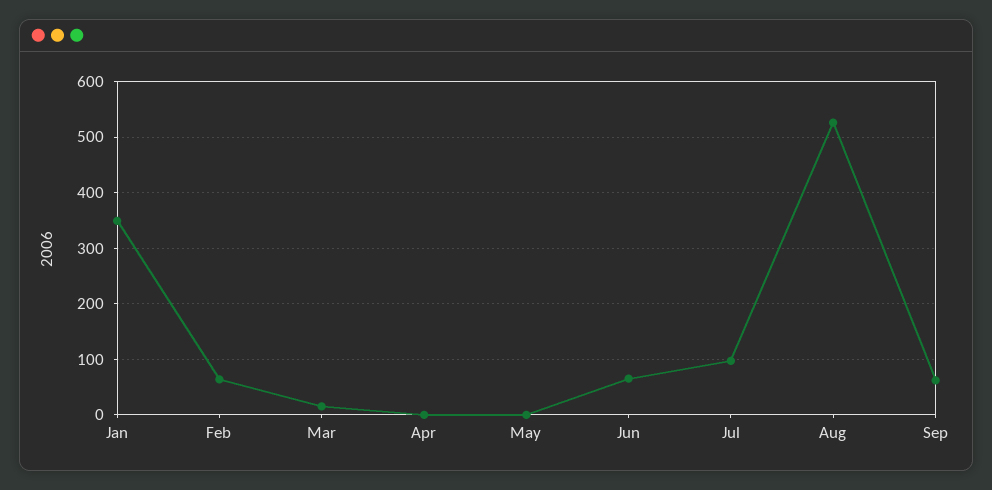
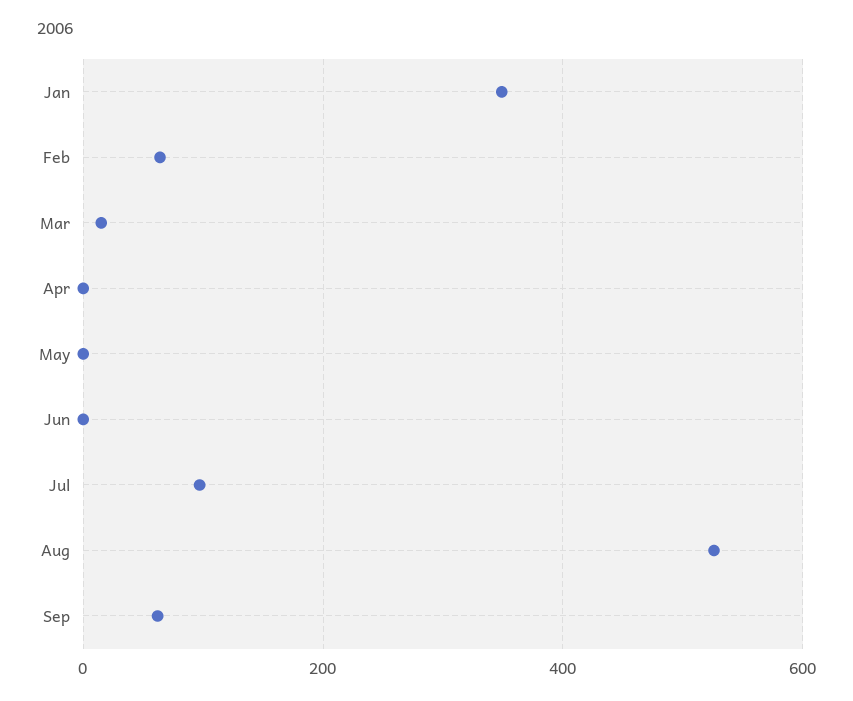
  {
    "Jan": 340,
    "Feb": 60,
    "Mar": 20,
    "Apr": 0,
    "May": 0,
-   "Jun": 60,
+   "Jun": 0,
    "Jul": 100,
    "Aug": 520,
    "Sep": 60
  }

